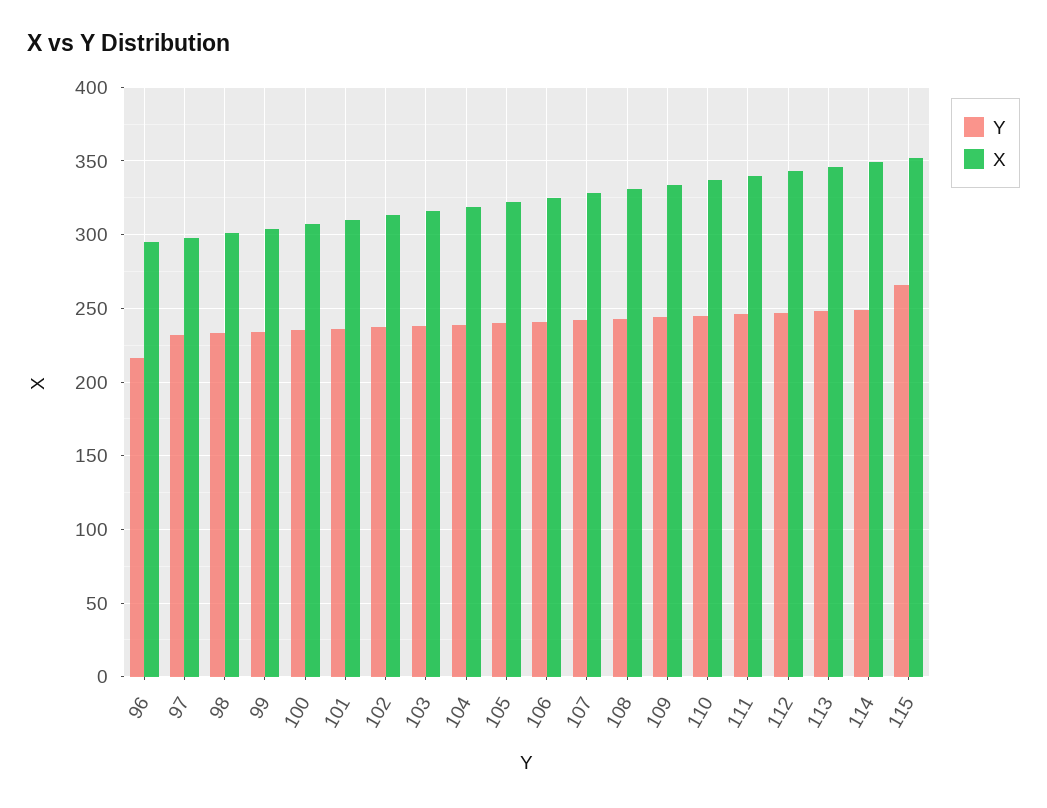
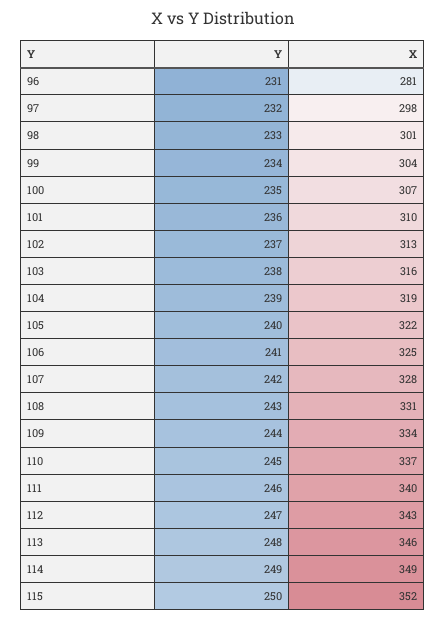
  {
    "Y": {
-     "96": 215,
+     "96": 231,
      "97": 232,
      "98": 233,
      "99": 234,
      "100": 235,
      "101": 236,
      "102": 237,
      "103": 238,
      "104": 239,
      "105": 240,
      "106": 241,
      "107": 242,
      "108": 243,
      "109": 244,
      "110": 245,
      "111": 246,
      "112": 247,
      "113": 248,
      "114": 249,
-     "115": 265
+     "115": 250
    },
    "X": {
-     "96": 295,
+     "96": 281,
      "97": 298,
      "98": 301,
      "99": 304,
      "100": 307,
      "101": 310,
      "102": 313,
      "103": 316,
      "104": 319,
      "105": 322,
      "106": 325,
      "107": 328,
      "108": 331,
      "109": 334,
      "110": 337,
      "111": 340,
      "112": 343,
      "113": 346,
      "114": 349,
      "115": 352
    }
  }

